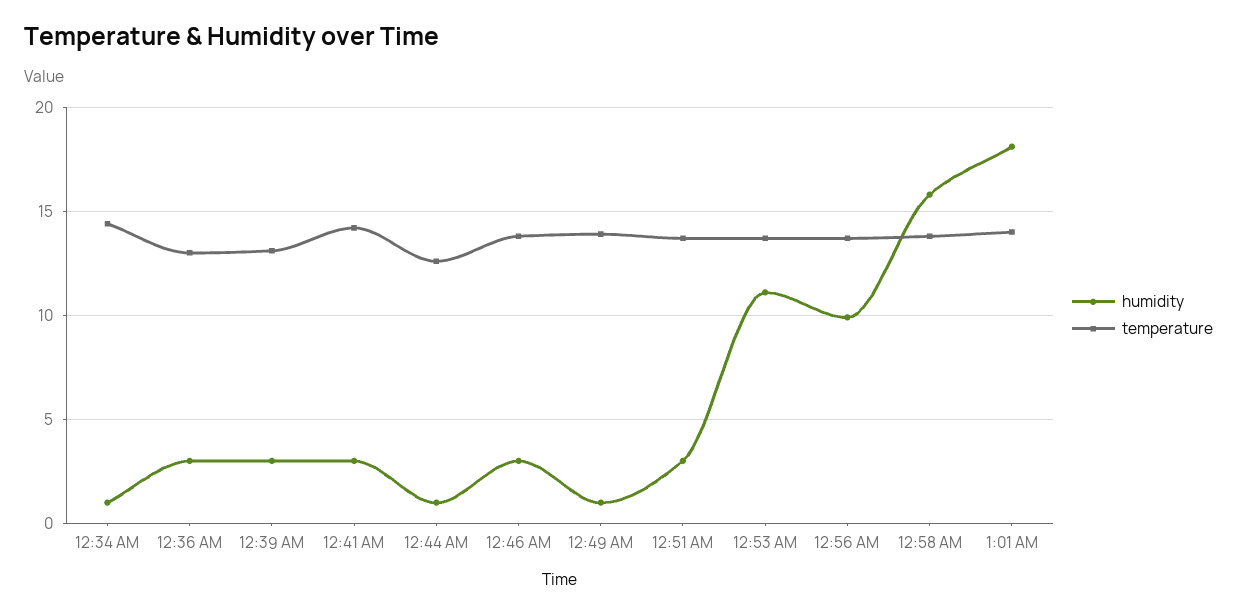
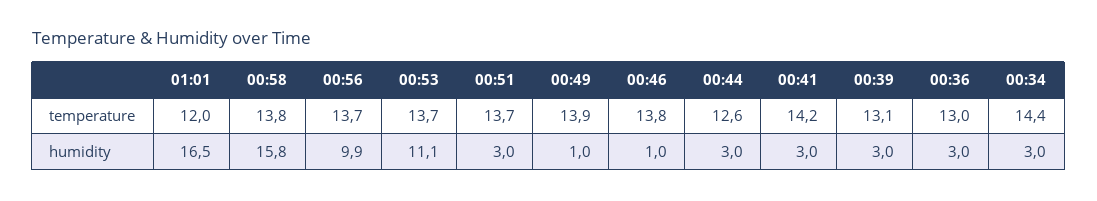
  {
    "humidity": {
-     "12:34 AM": 1,
+     "12:34 AM": 3,
      "12:36 AM": 3,
      "12:39 AM": 3,
      "12:41 AM": 3,
-     "12:44 AM": 1,
+     "12:44 AM": 3,
-     "12:46 AM": 3,
+     "12:46 AM": 1,
      "12:49 AM": 1,
      "12:51 AM": 3,
      "12:53 AM": 11.1,
      "12:56 AM": 9.9,
      "12:58 AM": 15.8,
-     "1:01 AM": 18
+     "1:01 AM": 16.5
    },
    "temperature": {
      "12:34 AM": 14.4,
      "12:36 AM": 13,
      "12:39 AM": 13.1,
      "12:41 AM": 14.2,
      "12:44 AM": 12.6,
      "12:46 AM": 13.8,
      "12:49 AM": 13.9,
      "12:51 AM": 13.7,
      "12:53 AM": 13.7,
      "12:56 AM": 13.7,
      "12:58 AM": 13.8,
-     "1:01 AM": 14
+     "1:01 AM": 12
    }
  }

